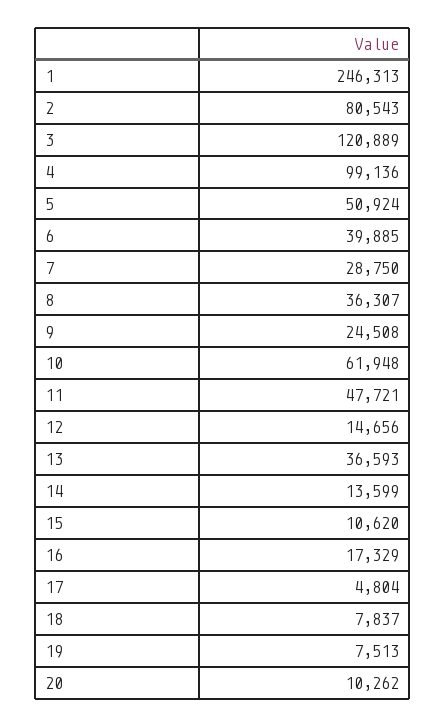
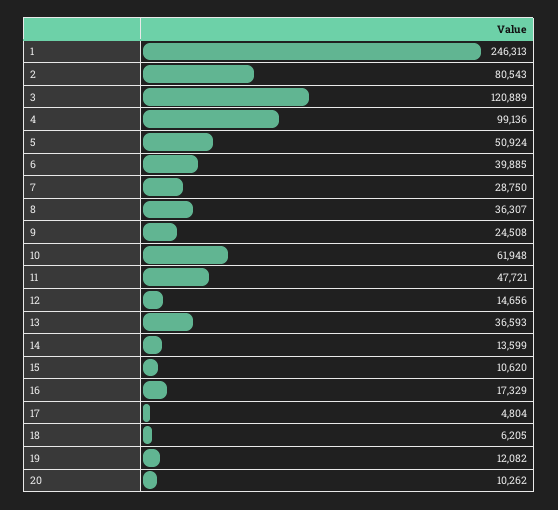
  {
    "1": 246313,
    "2": 80543,
    "3": 120889,
    "4": 99136,
    "5": 50924,
    "6": 39885,
    "7": 28750,
    "8": 36307,
    "9": 24508,
    "10": 61948,
    "11": 47721,
    "12": 14656,
    "13": 36593,
    "14": 13599,
    "15": 10620,
    "16": 17329,
    "17": 4804,
-   "18": 7837,
+   "18": 6205,
-   "19": 7513,
+   "19": 12082,
    "20": 10262
  }

